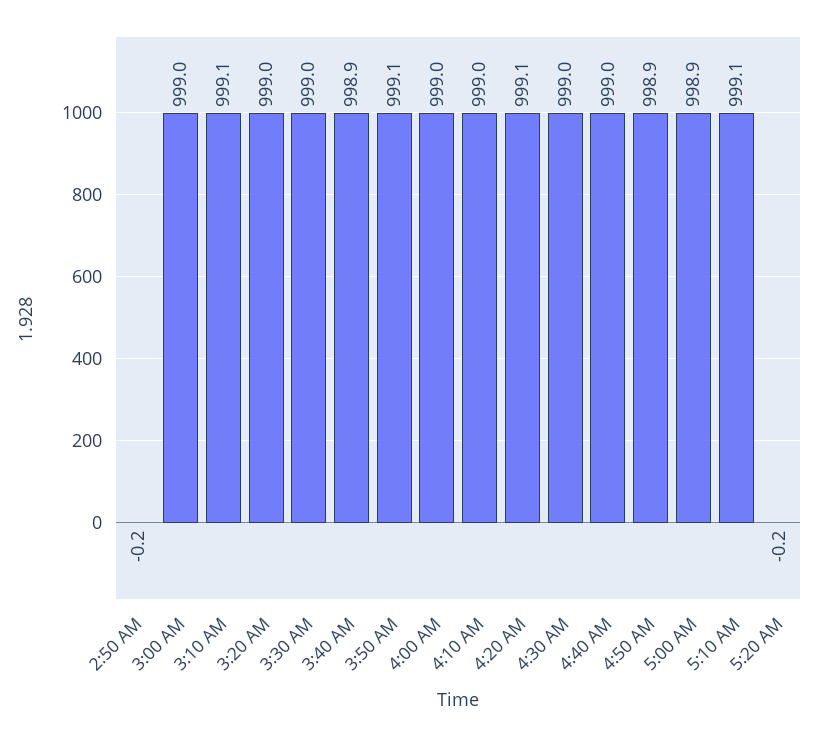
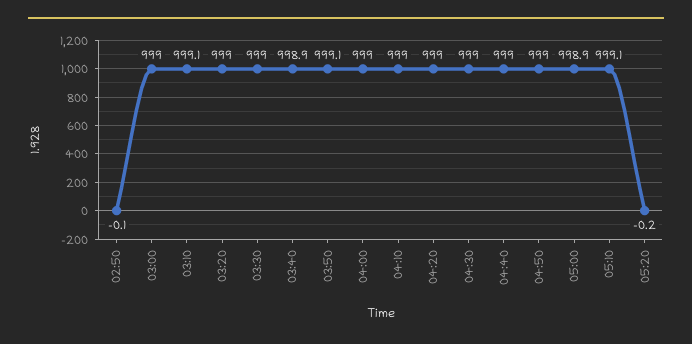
  {
-   "2:50 AM": -0.2,
+   "2:50 AM": -0.1,
    "3:00 AM": 999,
    "3:10 AM": 999.1,
    "3:20 AM": 999,
    "3:30 AM": 999,
    "3:40 AM": 998.9,
    "3:50 AM": 999.1,
    "4:00 AM": 999,
    "4:10 AM": 999,
-   "4:20 AM": 999.1,
+   "4:20 AM": 999,
    "4:30 AM": 999,
    "4:40 AM": 999,
-   "4:50 AM": 998.9,
+   "4:50 AM": 999,
    "5:00 AM": 998.9,
    "5:10 AM": 999.1,
    "5:20 AM": -0.2
  }

